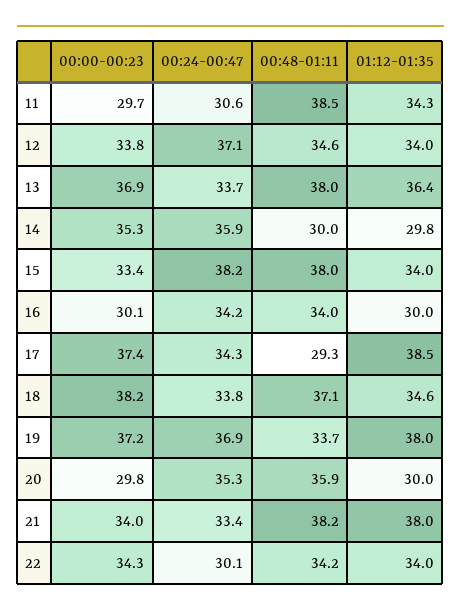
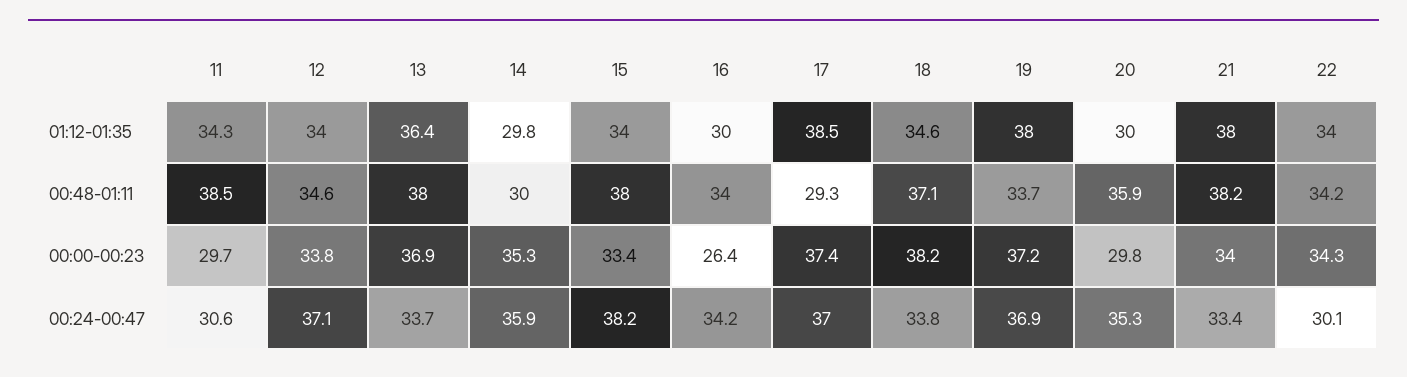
  {
    "00:00-00:23": {
      "11": 29.7,
      "12": 33.8,
      "13": 36.9,
      "14": 35.3,
      "15": 33.4,
-     "16": 30.1,
+     "16": 26.4,
      "17": 37.4,
      "18": 38.2,
      "19": 37.2,
      "20": 29.8,
      "21": 34,
      "22": 34.3
    },
    "00:24-00:47": {
      "11": 30.6,
      "12": 37.1,
      "13": 33.7,
      "14": 35.9,
      "15": 38.2,
      "16": 34.2,
-     "17": 34.3,
+     "17": 37,
      "18": 33.8,
      "19": 36.9,
      "20": 35.3,
      "21": 33.4,
      "22": 30.1
    },
    "00:48-01:11": {
      "11": 38.5,
      "12": 34.6,
      "13": 38,
      "14": 30,
      "15": 38,
      "16": 34,
      "17": 29.3,
      "18": 37.1,
      "19": 33.7,
      "20": 35.9,
      "21": 38.2,
      "22": 34.2
    },
    "01:12-01:35": {
      "11": 34.3,
      "12": 34,
      "13": 36.4,
      "14": 29.8,
      "15": 34,
      "16": 30,
      "17": 38.5,
      "18": 34.6,
      "19": 38,
      "20": 30,
      "21": 38,
      "22": 34
    }
  }

